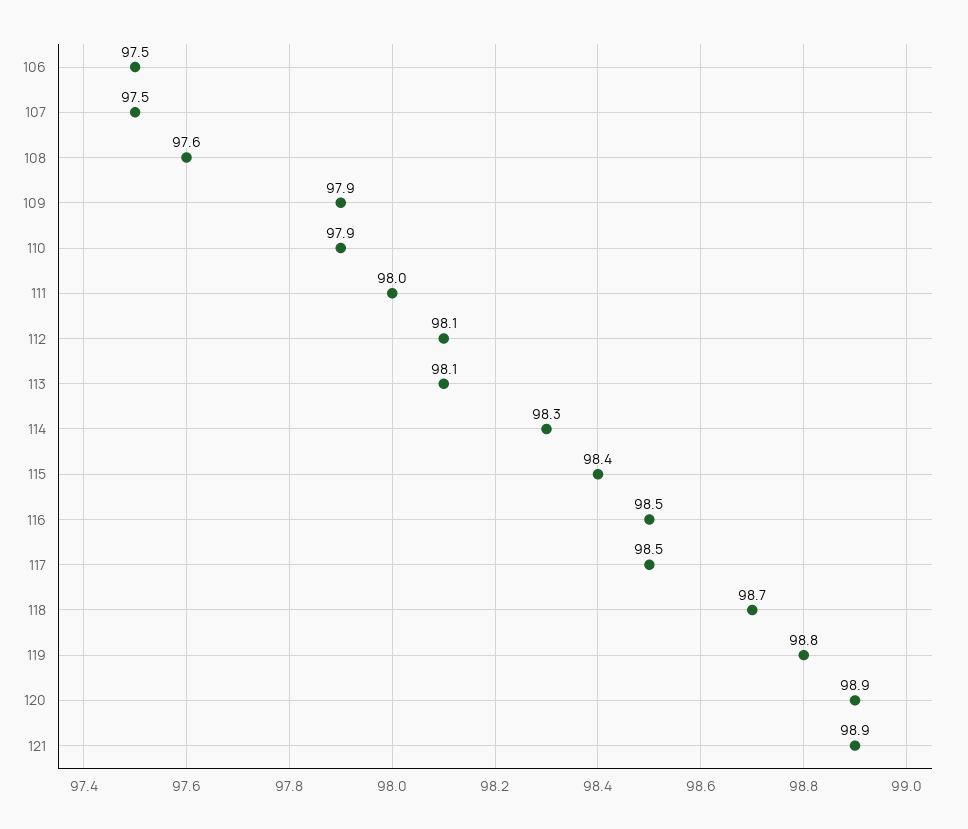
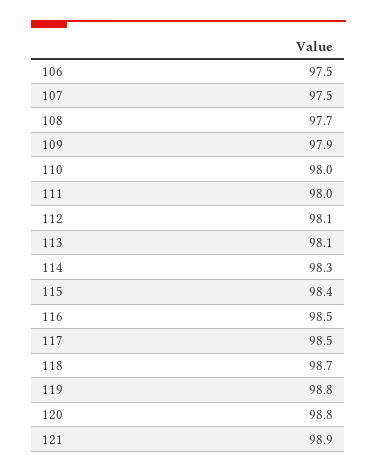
  {
    "106": 97.5,
    "107": 97.5,
-   "108": 97.6,
+   "108": 97.7,
    "109": 97.9,
-   "110": 97.9,
+   "110": 98,
    "111": 98,
    "112": 98.1,
    "113": 98.1,
    "114": 98.3,
    "115": 98.4,
    "116": 98.5,
    "117": 98.5,
    "118": 98.7,
    "119": 98.8,
-   "120": 98.9,
+   "120": 98.8,
    "121": 98.9
  }

